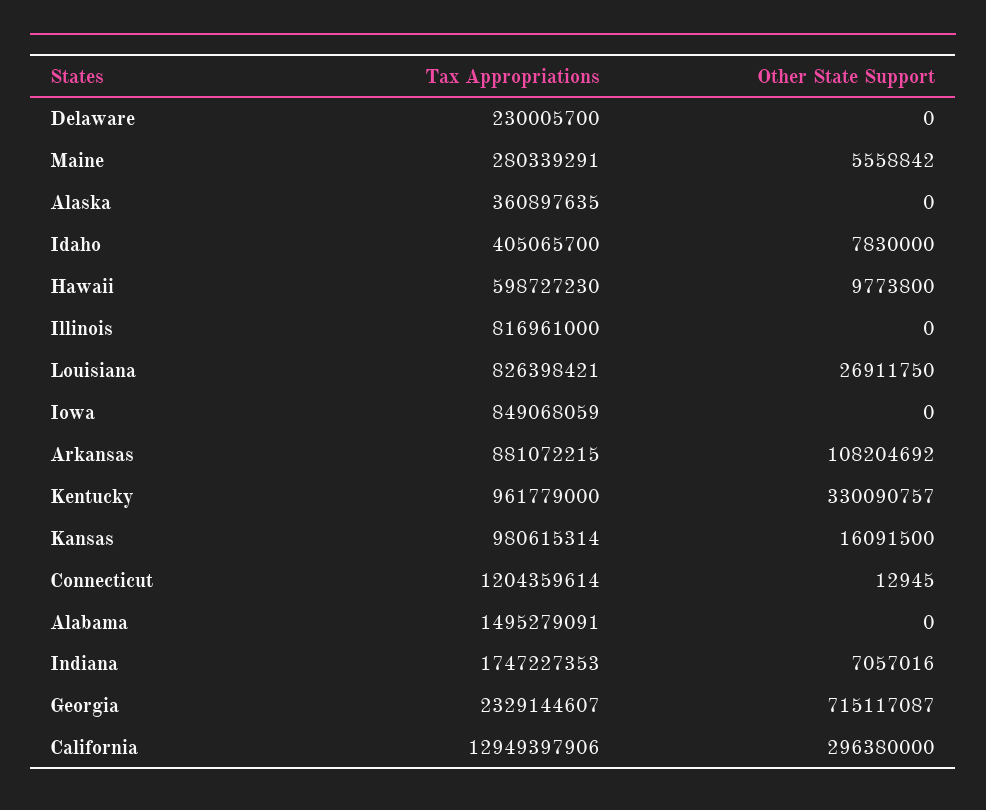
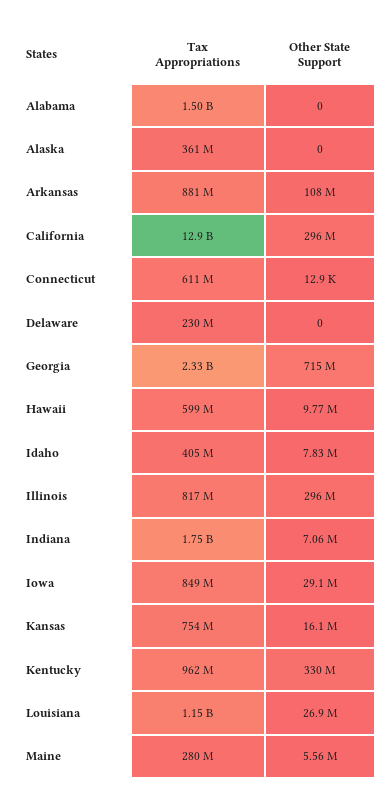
  {
    "Tax Appropriations": {
      "Delaware": 230005700,
      "Maine": 280339291,
      "Alaska": 360897635,
      "Idaho": 405065700,
      "Hawaii": 598727230,
      "Illinois": 816961000,
-     "Louisiana": 826398421,
+     "Louisiana": 1150000000,
      "Iowa": 849068059,
      "Arkansas": 881072215,
      "Kentucky": 961779000,
-     "Kansas": 980615314,
+     "Kansas": 754000000,
-     "Connecticut": 1204359614,
+     "Connecticut": 611000000,
      "Alabama": 1495279091,
      "Indiana": 1747227353,
      "Georgia": 2329144607,
      "California": 12949397906
    },
    "Other State Support": {
      "Delaware": 0,
      "Maine": 5558842,
      "Alaska": 0,
      "Idaho": 7830000,
      "Hawaii": 9773800,
-     "Illinois": 0,
+     "Illinois": 296000000,
      "Louisiana": 26911750,
-     "Iowa": 0,
+     "Iowa": 29100000,
      "Arkansas": 108204692,
      "Kentucky": 330090757,
      "Kansas": 16091500,
      "Connecticut": 12945,
      "Alabama": 0,
      "Indiana": 7057016,
      "Georgia": 715117087,
      "California": 296380000
    }
  }

